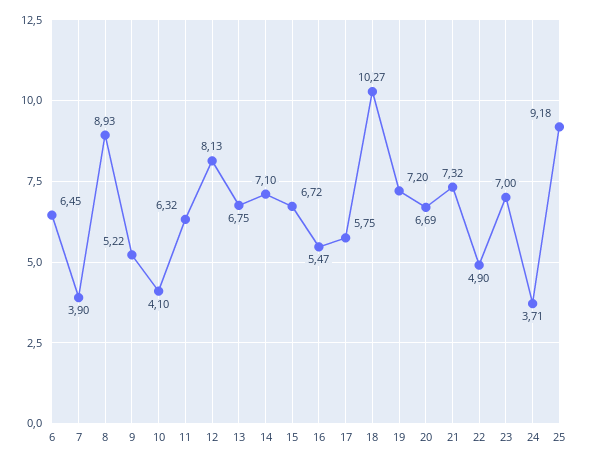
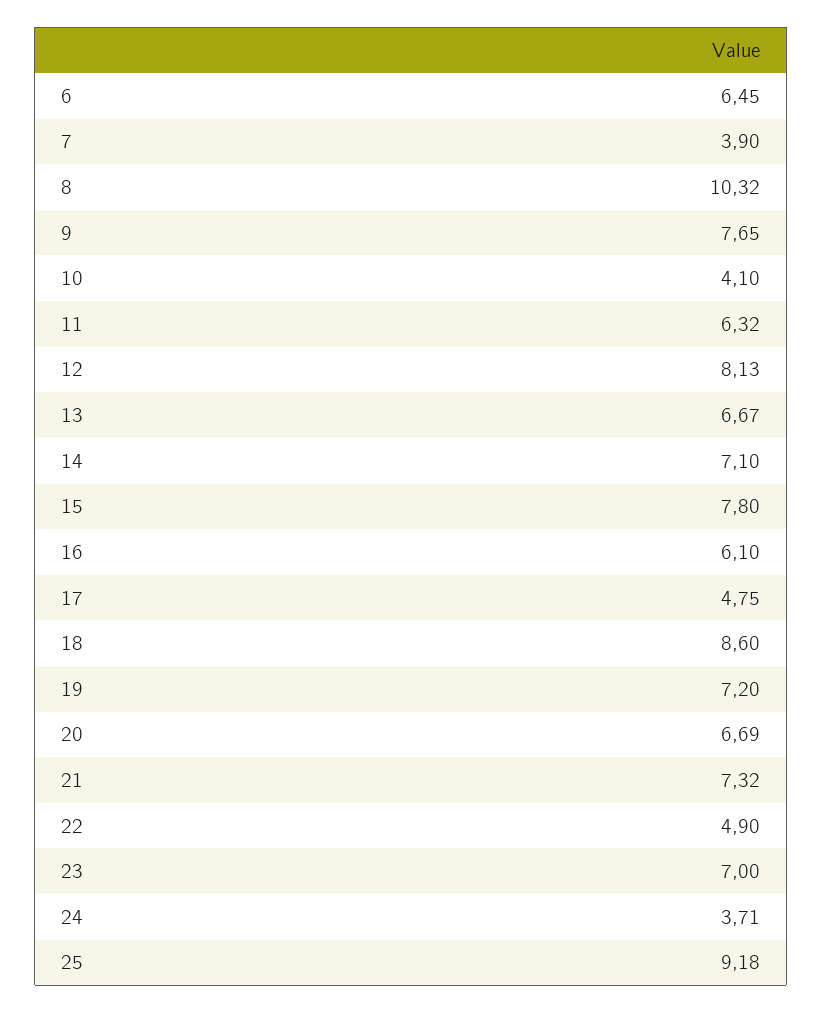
  {
    "6": 6.45,
    "7": 3.9,
-   "8": 8.93,
+   "8": 10.32,
-   "9": 5.22,
+   "9": 7.65,
    "10": 4.1,
    "11": 6.32,
    "12": 8.13,
-   "13": 6.75,
+   "13": 6.67,
    "14": 7.1,
-   "15": 6.72,
+   "15": 7.8,
-   "16": 5.47,
+   "16": 6.1,
-   "17": 5.75,
+   "17": 4.75,
-   "18": 10.27,
+   "18": 8.6,
    "19": 7.2,
    "20": 6.69,
    "21": 7.32,
    "22": 4.9,
    "23": 7,
    "24": 3.71,
    "25": 9.18
  }

